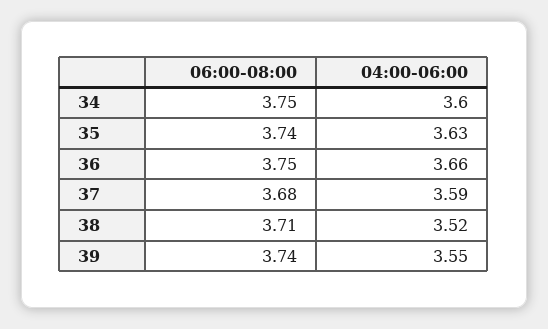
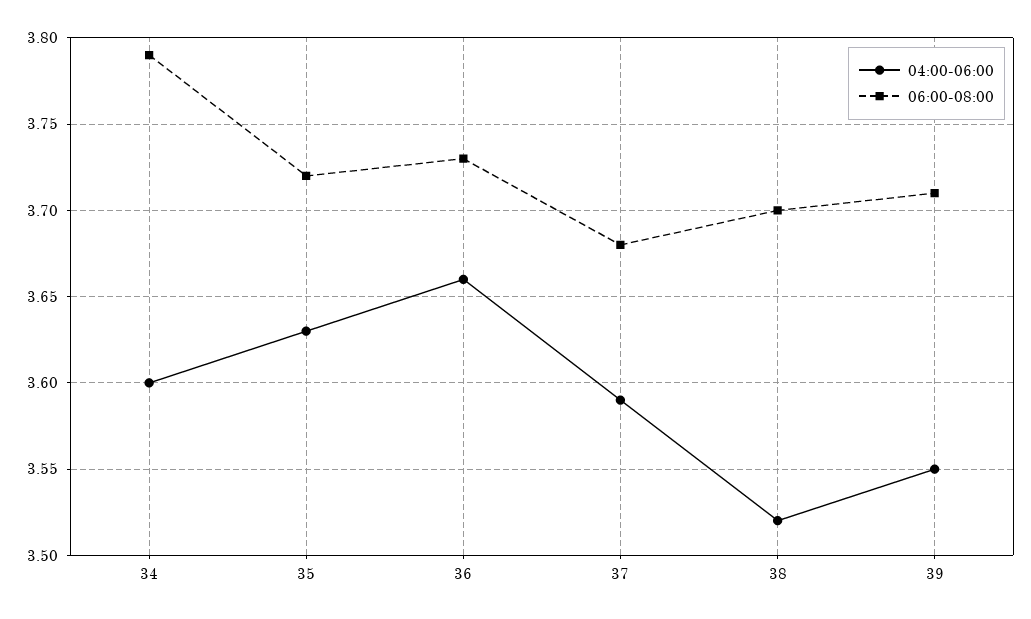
  {
    "06:00-08:00": {
-     "34": 3.75,
+     "34": 3.79,
-     "35": 3.74,
+     "35": 3.72,
-     "36": 3.75,
+     "36": 3.73,
      "37": 3.68,
-     "38": 3.71,
+     "38": 3.7,
-     "39": 3.74
+     "39": 3.71
    },
    "04:00-06:00": {
      "34": 3.6,
      "35": 3.63,
      "36": 3.66,
      "37": 3.59,
      "38": 3.52,
      "39": 3.55
    }
  }

